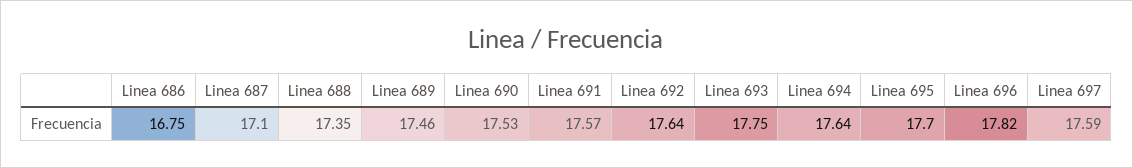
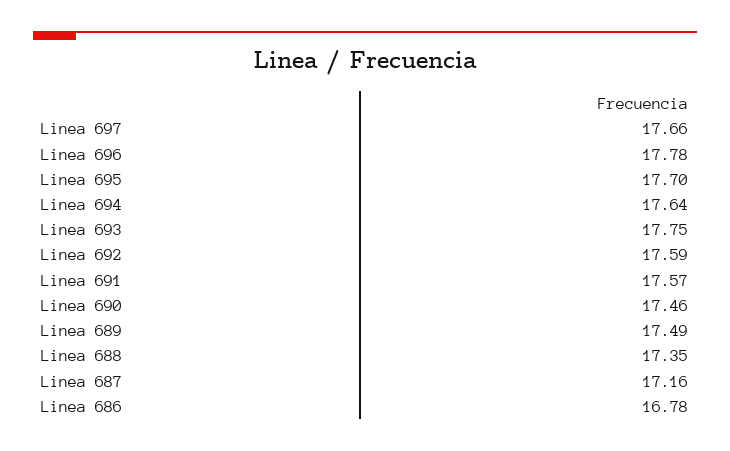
  {
-   "Linea 686": 16.75,
+   "Linea 686": 16.78,
-   "Linea 687": 17.1,
+   "Linea 687": 17.16,
    "Linea 688": 17.35,
-   "Linea 689": 17.46,
+   "Linea 689": 17.49,
-   "Linea 690": 17.53,
+   "Linea 690": 17.46,
    "Linea 691": 17.57,
-   "Linea 692": 17.64,
+   "Linea 692": 17.59,
    "Linea 693": 17.75,
    "Linea 694": 17.64,
    "Linea 695": 17.7,
-   "Linea 696": 17.82,
+   "Linea 696": 17.78,
-   "Linea 697": 17.59
+   "Linea 697": 17.66
  }

